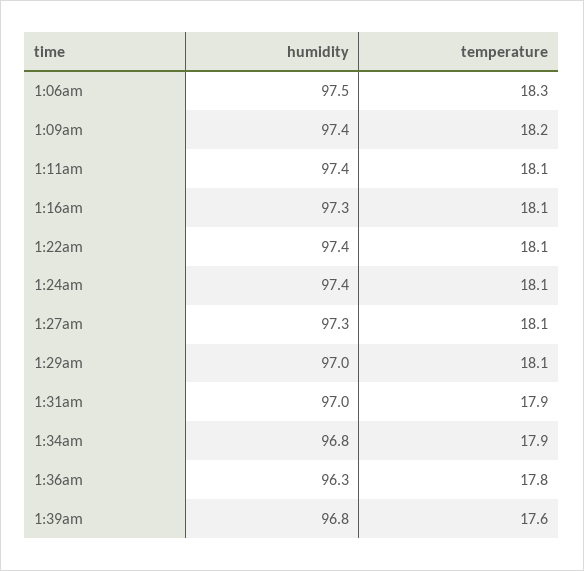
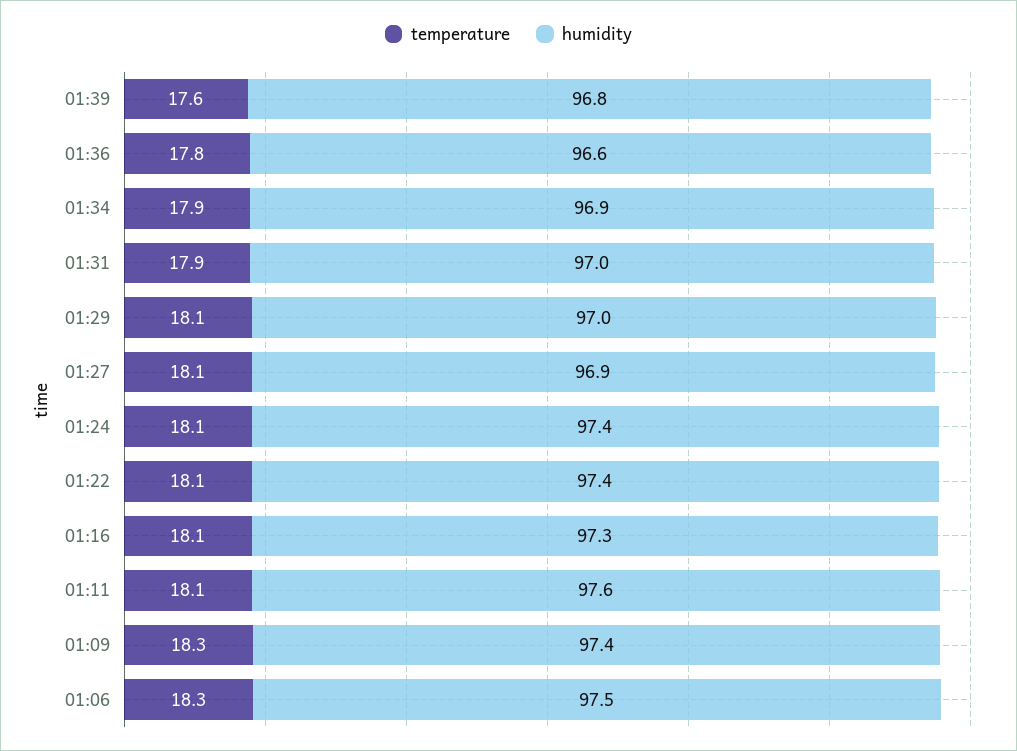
  {
    "humidity": {
      "1:06am": 97.5,
      "1:09am": 97.4,
-     "1:11am": 97.4,
+     "1:11am": 97.6,
      "1:16am": 97.3,
      "1:22am": 97.4,
      "1:24am": 97.4,
-     "1:27am": 97.3,
+     "1:27am": 96.9,
      "1:29am": 97,
      "1:31am": 97,
-     "1:34am": 96.8,
+     "1:34am": 96.9,
-     "1:36am": 96.3,
+     "1:36am": 96.6,
      "1:39am": 96.8
    },
    "temperature": {
      "1:06am": 18.3,
-     "1:09am": 18.2,
+     "1:09am": 18.3,
      "1:11am": 18.1,
      "1:16am": 18.1,
      "1:22am": 18.1,
      "1:24am": 18.1,
      "1:27am": 18.1,
      "1:29am": 18.1,
      "1:31am": 17.9,
      "1:34am": 17.9,
      "1:36am": 17.8,
      "1:39am": 17.6
    }
  }

